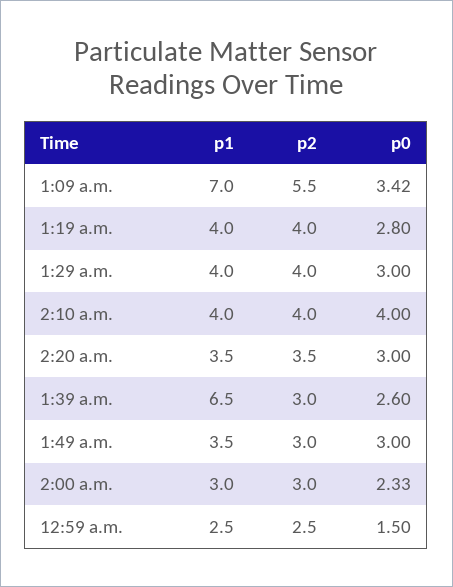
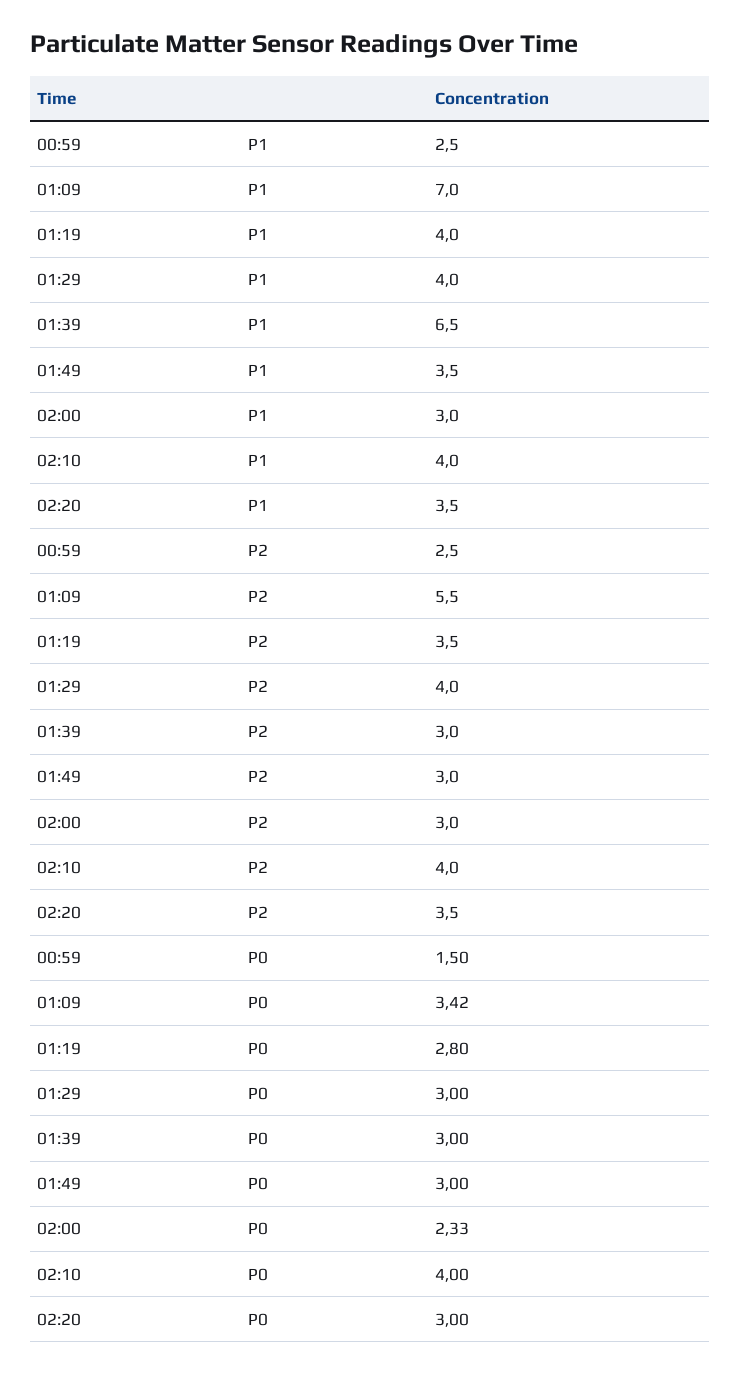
  {
    "p1": {
      "1:09 a.m.": 7,
      "1:19 a.m.": 4,
      "1:29 a.m.": 4,
      "2:10 a.m.": 4,
      "2:20 a.m.": 3.5,
      "1:39 a.m.": 6.5,
      "1:49 a.m.": 3.5,
      "2:00 a.m.": 3,
      "12:59 a.m.": 2.5
    },
    "p2": {
      "1:09 a.m.": 5.5,
-     "1:19 a.m.": 4,
+     "1:19 a.m.": 3.5,
      "1:29 a.m.": 4,
      "2:10 a.m.": 4,
      "2:20 a.m.": 3.5,
      "1:39 a.m.": 3,
      "1:49 a.m.": 3,
      "2:00 a.m.": 3,
      "12:59 a.m.": 2.5
    },
    "p0": {
      "1:09 a.m.": 3.42,
      "1:19 a.m.": 2.8,
      "1:29 a.m.": 3,
      "2:10 a.m.": 4,
      "2:20 a.m.": 3,
-     "1:39 a.m.": 2.6,
+     "1:39 a.m.": 3,
      "1:49 a.m.": 3,
      "2:00 a.m.": 2.33,
      "12:59 a.m.": 1.5
    }
  }

